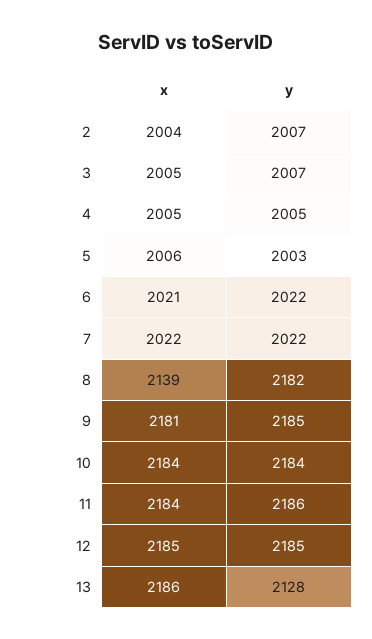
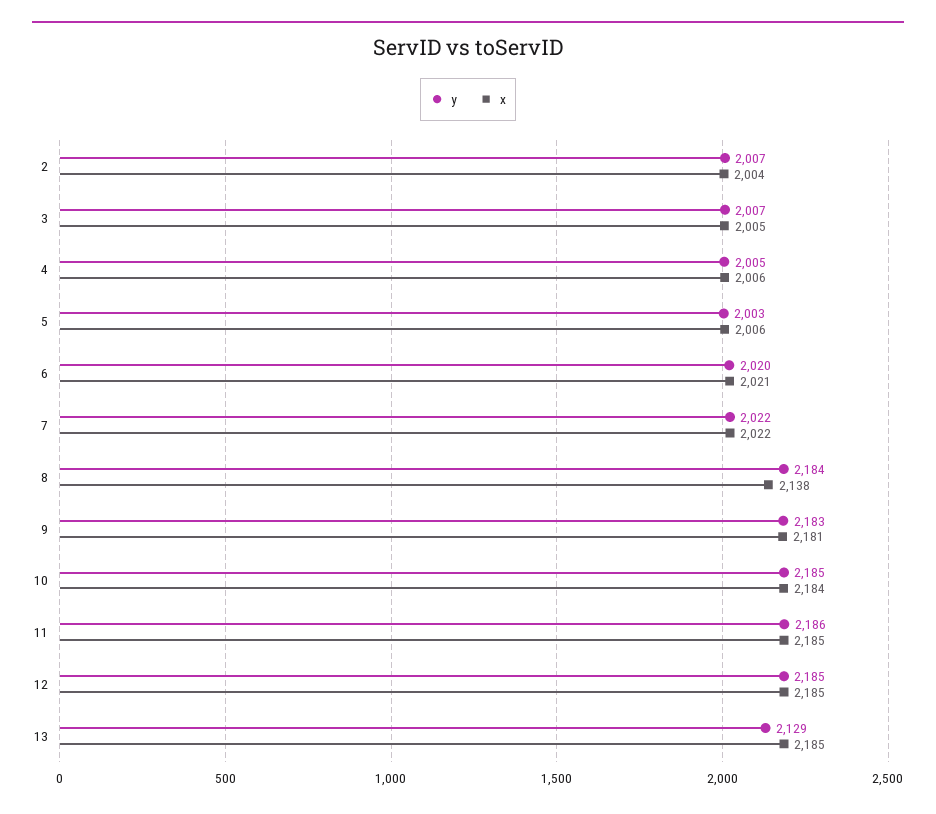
  {
    "x": {
      "2": 2004,
      "3": 2005,
-     "4": 2005,
+     "4": 2006,
      "5": 2006,
      "6": 2021,
      "7": 2022,
-     "8": 2139,
+     "8": 2138,
      "9": 2181,
      "10": 2184,
-     "11": 2184,
+     "11": 2185,
      "12": 2185,
-     "13": 2186
+     "13": 2185
    },
    "y": {
      "2": 2007,
      "3": 2007,
      "4": 2005,
      "5": 2003,
-     "6": 2022,
+     "6": 2020,
      "7": 2022,
-     "8": 2182,
+     "8": 2184,
-     "9": 2185,
+     "9": 2183,
-     "10": 2184,
+     "10": 2185,
      "11": 2186,
      "12": 2185,
-     "13": 2128
+     "13": 2129
    }
  }

